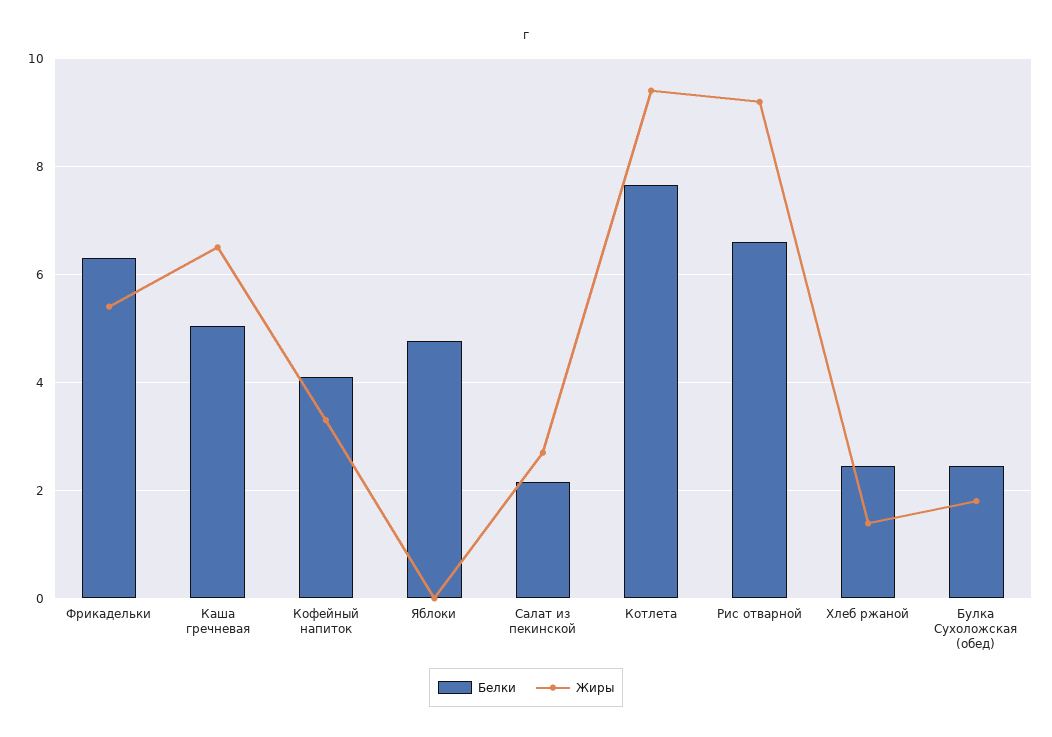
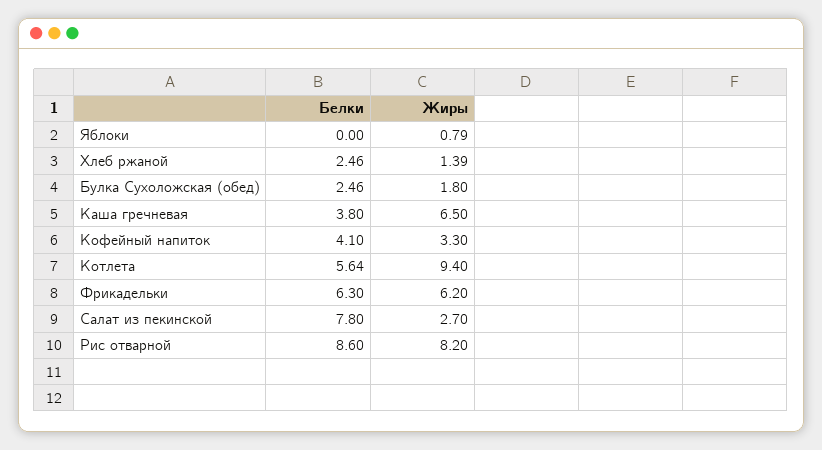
  {
    "Белки": {
      "Фрикадельки": 6.3,
-     "Каша гречневая": 5,
+     "Каша гречневая": 3.8,
      "Кофейный напиток": 4.1,
-     "Яблоки": 4.8,
+     "Яблоки": 0,
-     "Салат из пекинской": 2.2,
+     "Салат из пекинской": 7.8,
-     "Котлета": 7.6,
+     "Котлета": 5.64,
-     "Рис отварной": 6.6,
+     "Рис отварной": 8.6,
      "Хлеб ржаной": 2.46,
      "Булка Сухоложская (обед)": 2.46
    },
    "Жиры": {
-     "Фрикадельки": 5.4,
+     "Фрикадельки": 6.2,
      "Каша гречневая": 6.5,
      "Кофейный напиток": 3.3,
-     "Яблоки": 0,
+     "Яблоки": 0.79,
      "Салат из пекинской": 2.7,
      "Котлета": 9.4,
-     "Рис отварной": 9.2,
+     "Рис отварной": 8.2,
      "Хлеб ржаной": 1.39,
      "Булка Сухоложская (обед)": 1.8
    }
  }

